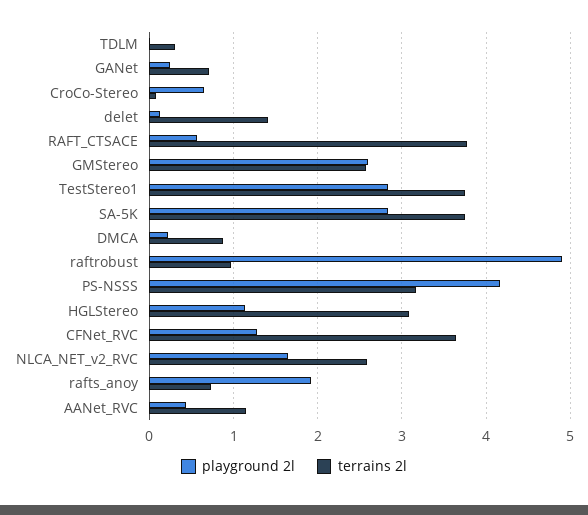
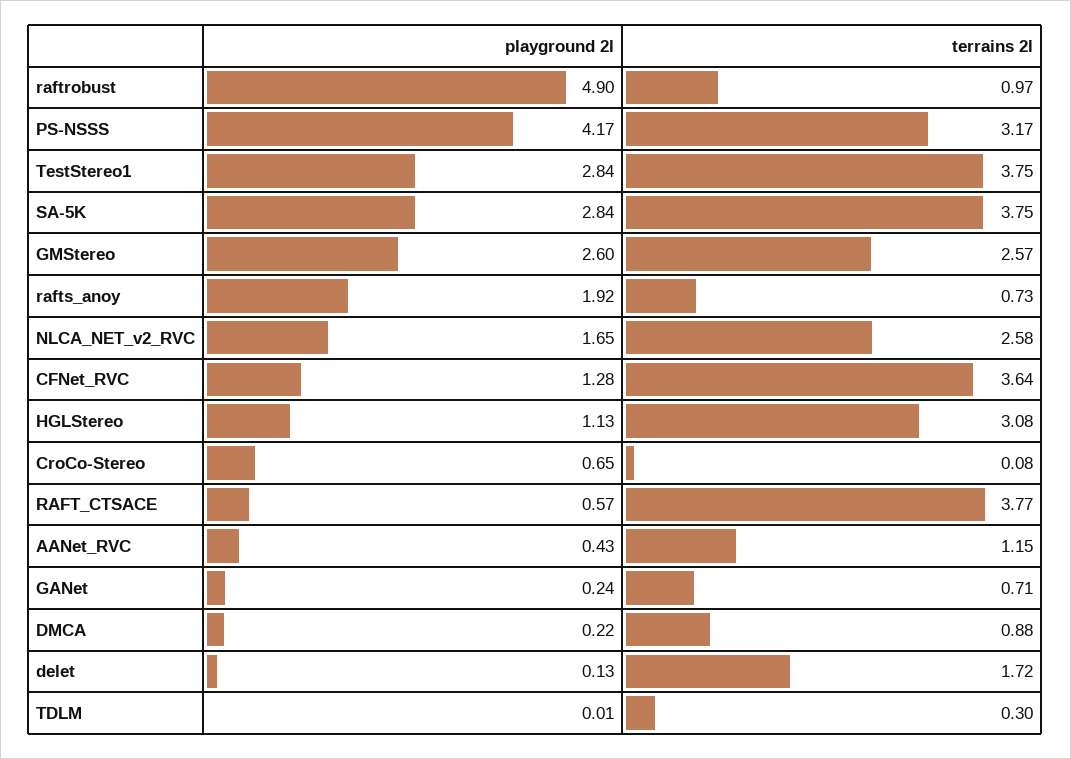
  {
    "playground 2l": {
      "TDLM": 0.01,
      "GANet": 0.24,
      "CroCo-Stereo": 0.65,
      "delet": 0.13,
      "RAFT_CTSACE": 0.57,
      "GMStereo": 2.6,
      "TestStereo1": 2.84,
      "SA-5K": 2.84,
      "DMCA": 0.22,
      "raftrobust": 4.9,
      "PS-NSSS": 4.17,
      "HGLStereo": 1.13,
      "CFNet_RVC": 1.28,
      "NLCA_NET_v2_RVC": 1.65,
      "rafts_anoy": 1.92,
      "AANet_RVC": 0.43
    },
    "terrains 2l": {
      "TDLM": 0.3,
      "GANet": 0.71,
      "CroCo-Stereo": 0.08,
-     "delet": 1.4,
+     "delet": 1.72,
      "RAFT_CTSACE": 3.77,
      "GMStereo": 2.57,
      "TestStereo1": 3.75,
      "SA-5K": 3.75,
      "DMCA": 0.88,
      "raftrobust": 0.97,
      "PS-NSSS": 3.17,
      "HGLStereo": 3.08,
      "CFNet_RVC": 3.64,
      "NLCA_NET_v2_RVC": 2.58,
      "rafts_anoy": 0.73,
      "AANet_RVC": 1.15
    }
  }

